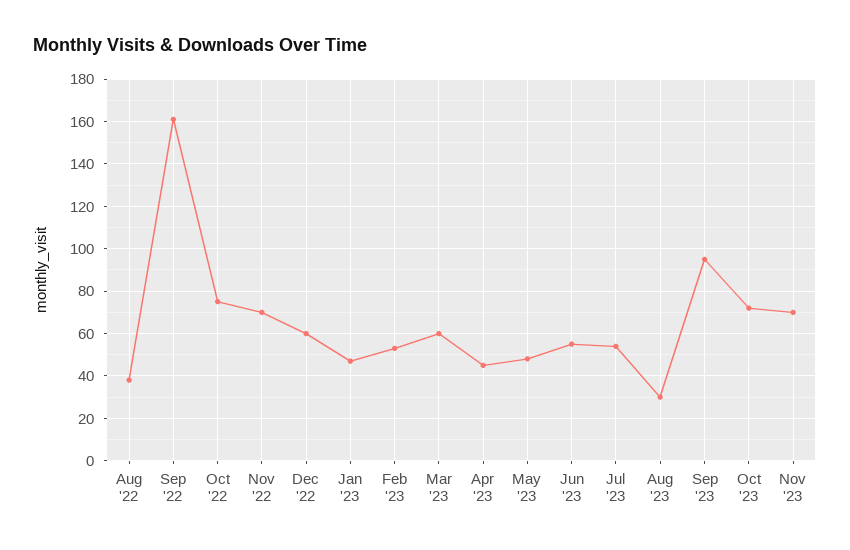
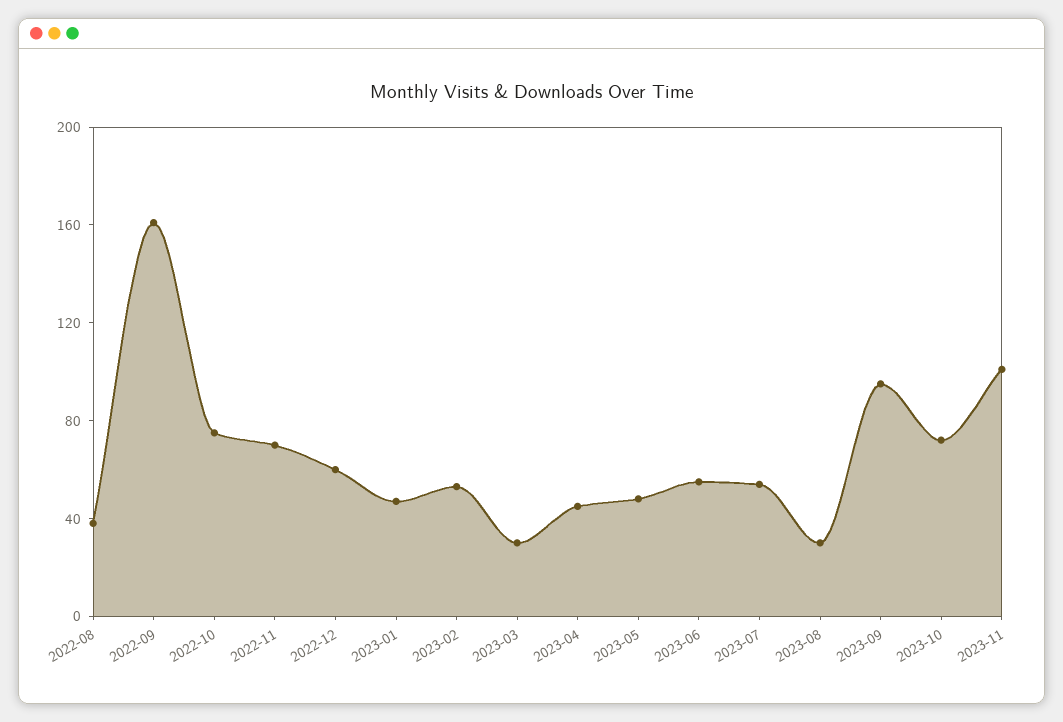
  {
    "Aug '22": 40,
    "Sep '22": 160,
    "Oct '22": 75,
    "Nov '22": 70,
    "Dec '22": 60,
    "Jan '23": 45,
    "Feb '23": 55,
-   "Mar '23": 60,
+   "Mar '23": 30,
    "Apr '23": 45,
    "May '23": 50,
    "Jun '23": 55,
    "Jul '23": 55,
    "Aug '23": 30,
    "Sep '23": 95,
    "Oct '23": 70,
-   "Nov '23": 70
+   "Nov '23": 100
  }

